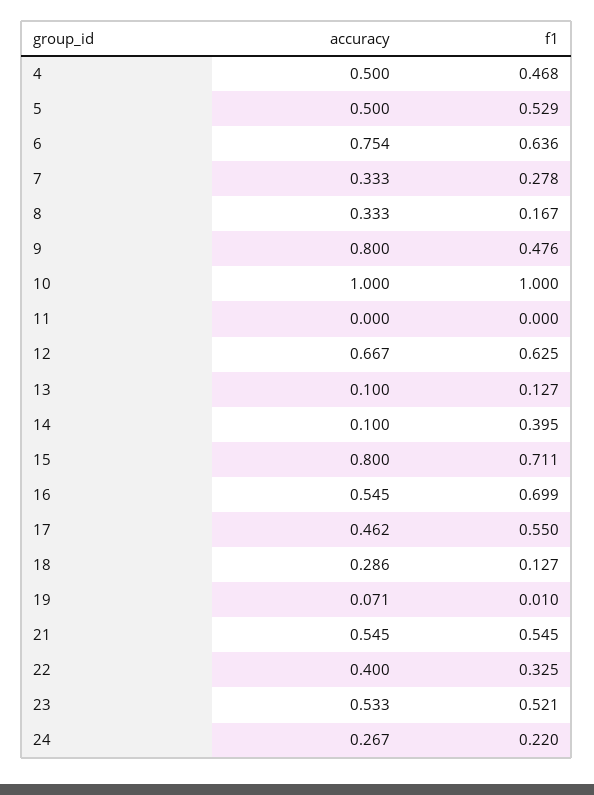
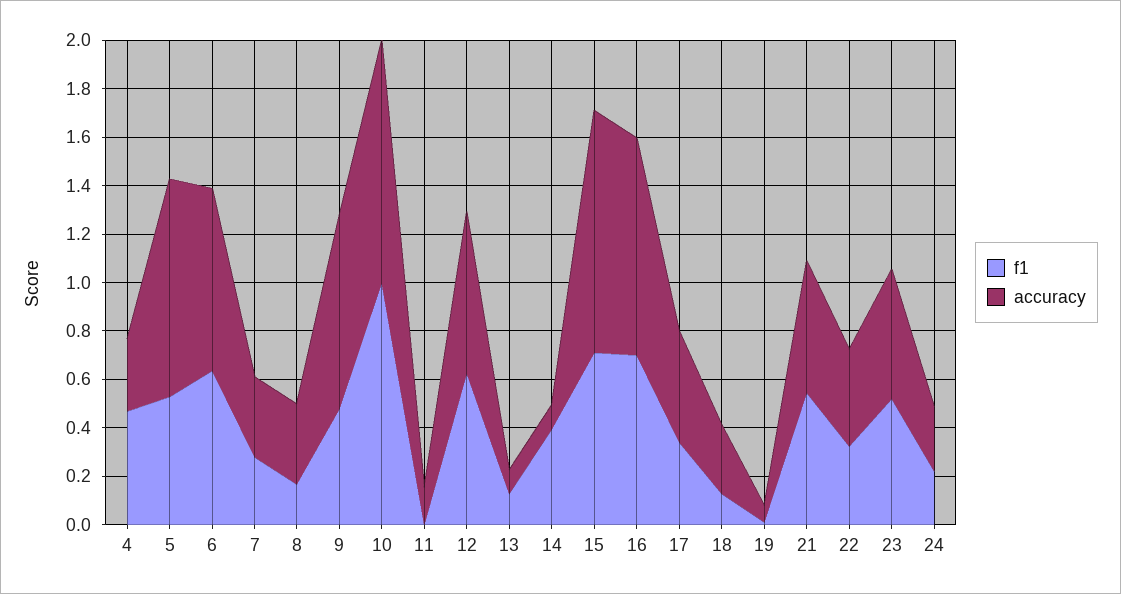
  {
    "accuracy": {
-     "4": 0.5,
+     "4": 0.3,
-     "5": 0.5,
+     "5": 0.9,
      "6": 0.754,
      "7": 0.333,
      "8": 0.333,
      "9": 0.8,
      "10": 1,
-     "11": 0,
+     "11": 0.15,
      "12": 0.667,
      "13": 0.1,
      "14": 0.1,
-     "15": 0.8,
+     "15": 1,
-     "16": 0.545,
+     "16": 0.9,
      "17": 0.462,
      "18": 0.286,
      "19": 0.071,
      "21": 0.545,
      "22": 0.4,
      "23": 0.533,
      "24": 0.267
    },
    "f1": {
      "4": 0.468,
      "5": 0.529,
      "6": 0.636,
      "7": 0.278,
      "8": 0.167,
      "9": 0.476,
      "10": 1,
      "11": 0,
      "12": 0.625,
      "13": 0.127,
      "14": 0.395,
      "15": 0.711,
      "16": 0.699,
-     "17": 0.55,
+     "17": 0.35,
      "18": 0.127,
      "19": 0.01,
      "21": 0.545,
      "22": 0.325,
      "23": 0.521,
      "24": 0.22
    }
  }

